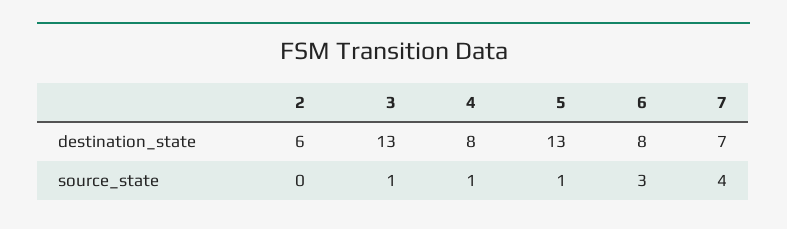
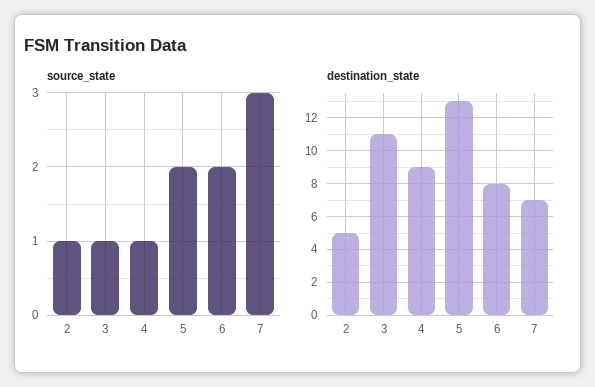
  {
    "destination_state": {
-     "2": 6,
+     "2": 5,
-     "3": 13,
+     "3": 11,
-     "4": 8,
+     "4": 9,
      "5": 13,
      "6": 8,
      "7": 7
    },
    "source_state": {
-     "2": 0,
+     "2": 1,
      "3": 1,
      "4": 1,
-     "5": 1,
+     "5": 2,
-     "6": 3,
+     "6": 2,
-     "7": 4
+     "7": 3
    }
  }

